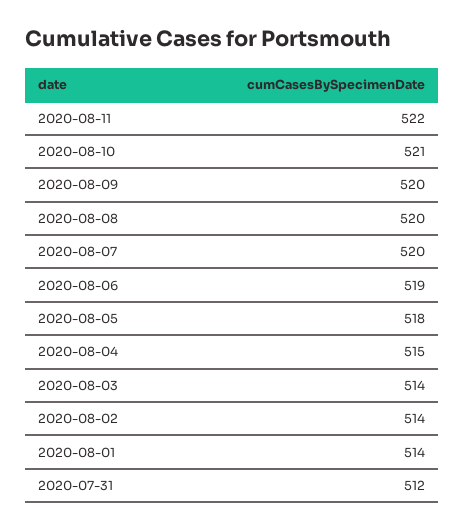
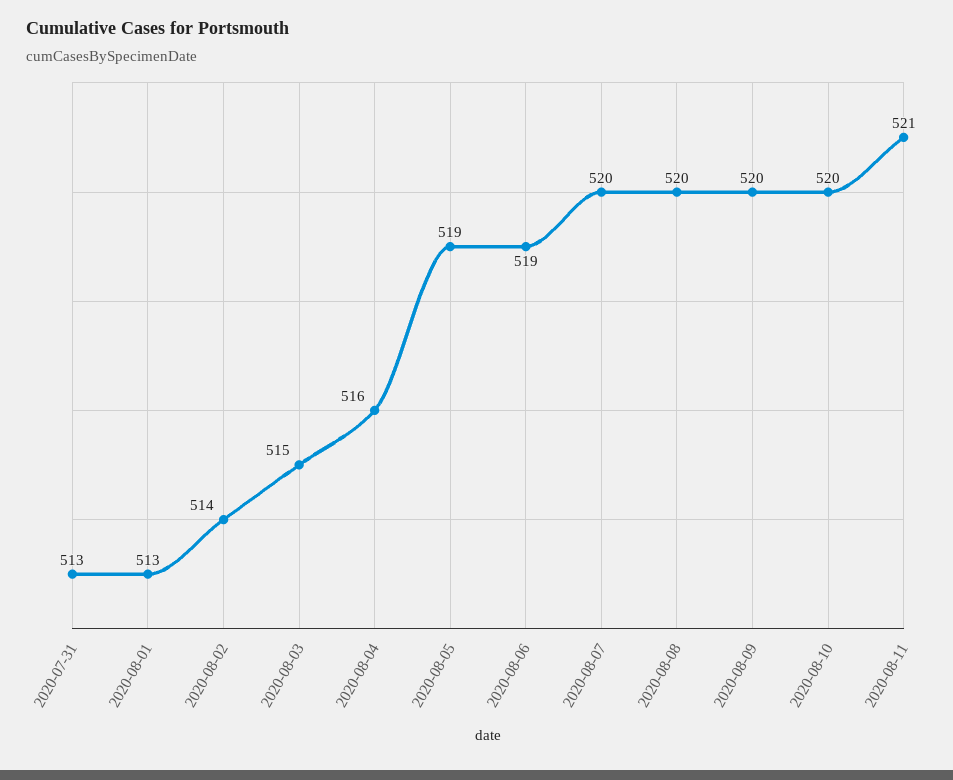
  {
-   "2020-08-11": 522,
+   "2020-08-11": 521,
-   "2020-08-10": 521,
+   "2020-08-10": 520,
    "2020-08-09": 520,
    "2020-08-08": 520,
    "2020-08-07": 520,
    "2020-08-06": 519,
-   "2020-08-05": 518,
+   "2020-08-05": 519,
-   "2020-08-04": 515,
+   "2020-08-04": 516,
-   "2020-08-03": 514,
+   "2020-08-03": 515,
    "2020-08-02": 514,
-   "2020-08-01": 514,
+   "2020-08-01": 513,
-   "2020-07-31": 512
+   "2020-07-31": 513
  }

